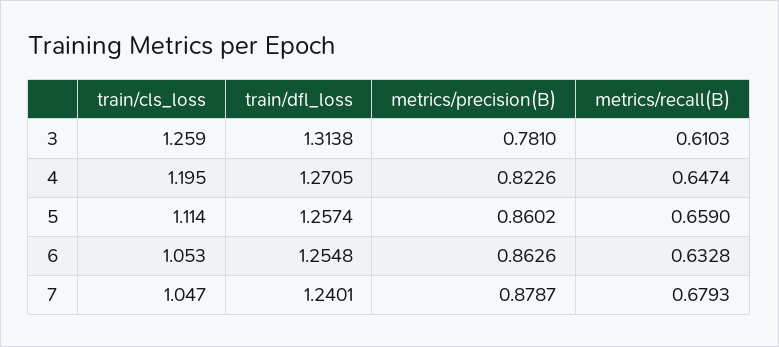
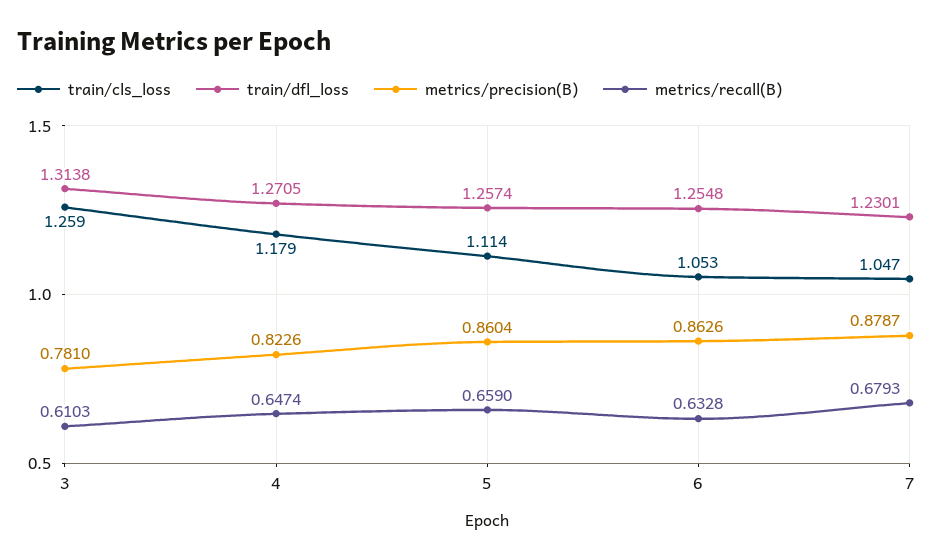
  {
    "train/cls_loss": {
      "3": 1.259,
-     "4": 1.195,
+     "4": 1.179,
      "5": 1.114,
      "6": 1.053,
      "7": 1.047
    },
    "train/dfl_loss": {
      "3": 1.3138,
      "4": 1.2705,
      "5": 1.2574,
      "6": 1.2548,
-     "7": 1.2401
+     "7": 1.2301
    },
    "metrics/precision(B)": {
      "3": 0.781,
      "4": 0.8226,
-     "5": 0.8602,
+     "5": 0.8604,
      "6": 0.8626,
      "7": 0.8787
    },
    "metrics/recall(B)": {
      "3": 0.6103,
      "4": 0.6474,
      "5": 0.659,
      "6": 0.6328,
      "7": 0.6793
    }
  }

